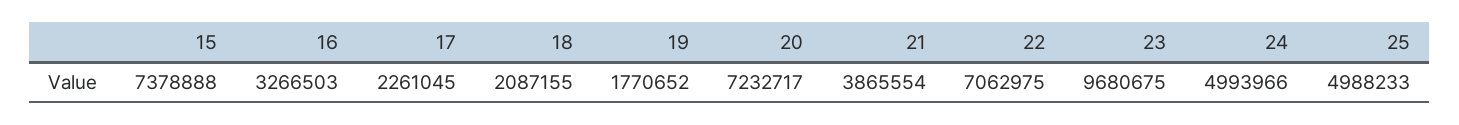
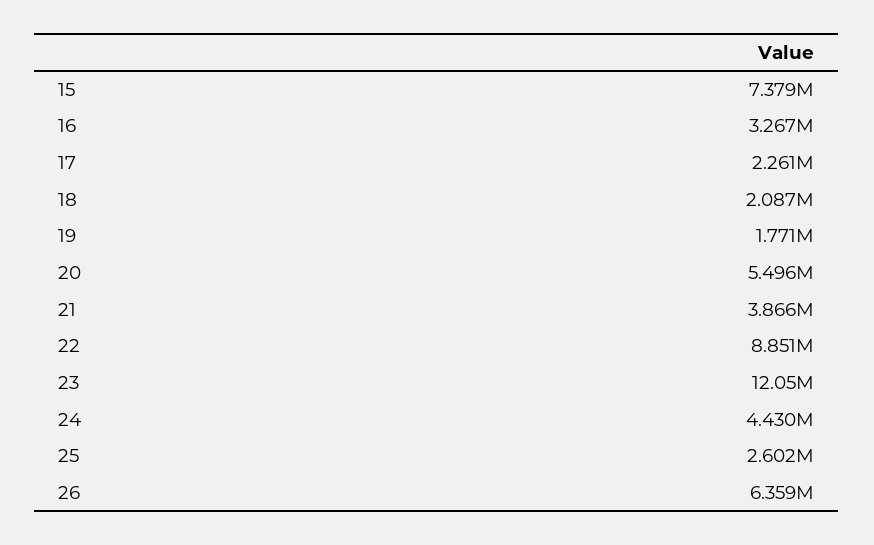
  {
    "15": 7378888,
    "16": 3266503,
    "17": 2261045,
    "18": 2087155,
    "19": 1770652,
-   "20": 7232717,
+   "20": 5496000,
    "21": 3865554,
-   "22": 7062975,
+   "22": 8851000,
-   "23": 9680675,
+   "23": 12050000,
-   "24": 4993966,
+   "24": 4430000,
-   "25": 4988233
+   "25": 2602000,
+   "26": 6359000
  }

